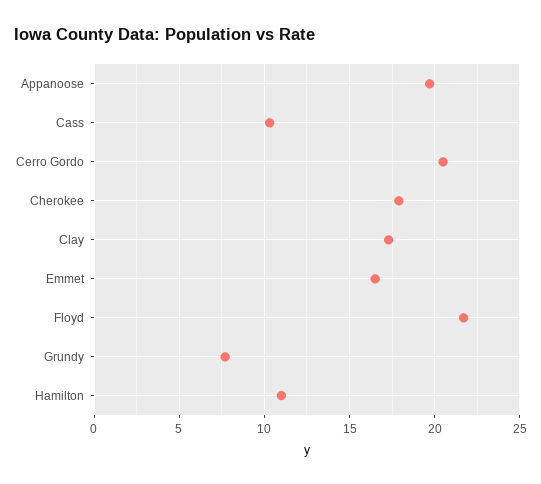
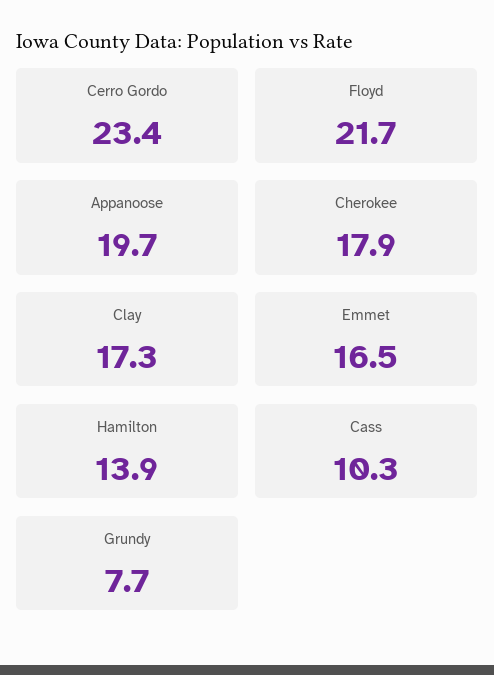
  {
    "Appanoose": 19.7,
    "Cass": 10.3,
-   "Cerro Gordo": 20.5,
+   "Cerro Gordo": 23.4,
    "Cherokee": 17.9,
    "Clay": 17.3,
    "Emmet": 16.5,
    "Floyd": 21.7,
    "Grundy": 7.7,
-   "Hamilton": 11
+   "Hamilton": 13.9
  }

